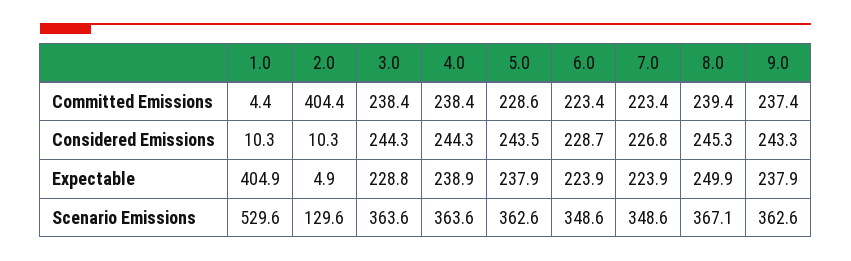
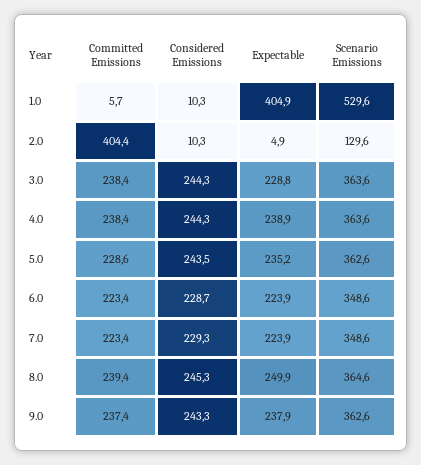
  {
    "1.0": {
-     "Committed Emissions": 4.4,
+     "Committed Emissions": 5.7,
      "Considered Emissions": 10.3,
      "Expectable": 404.9,
      "Scenario Emissions": 529.6
    },
    "2.0": {
      "Committed Emissions": 404.4,
      "Considered Emissions": 10.3,
      "Expectable": 4.9,
      "Scenario Emissions": 129.6
    },
    "3.0": {
      "Committed Emissions": 238.4,
      "Considered Emissions": 244.3,
      "Expectable": 228.8,
      "Scenario Emissions": 363.6
    },
    "4.0": {
      "Committed Emissions": 238.4,
      "Considered Emissions": 244.3,
      "Expectable": 238.9,
      "Scenario Emissions": 363.6
    },
    "5.0": {
      "Committed Emissions": 228.6,
      "Considered Emissions": 243.5,
-     "Expectable": 237.9,
+     "Expectable": 235.2,
      "Scenario Emissions": 362.6
    },
    "6.0": {
      "Committed Emissions": 223.4,
      "Considered Emissions": 228.7,
      "Expectable": 223.9,
      "Scenario Emissions": 348.6
    },
    "7.0": {
      "Committed Emissions": 223.4,
-     "Considered Emissions": 226.8,
+     "Considered Emissions": 229.3,
      "Expectable": 223.9,
      "Scenario Emissions": 348.6
    },
    "8.0": {
      "Committed Emissions": 239.4,
      "Considered Emissions": 245.3,
      "Expectable": 249.9,
-     "Scenario Emissions": 367.1
+     "Scenario Emissions": 364.6
    },
    "9.0": {
      "Committed Emissions": 237.4,
      "Considered Emissions": 243.3,
      "Expectable": 237.9,
      "Scenario Emissions": 362.6
    }
  }

